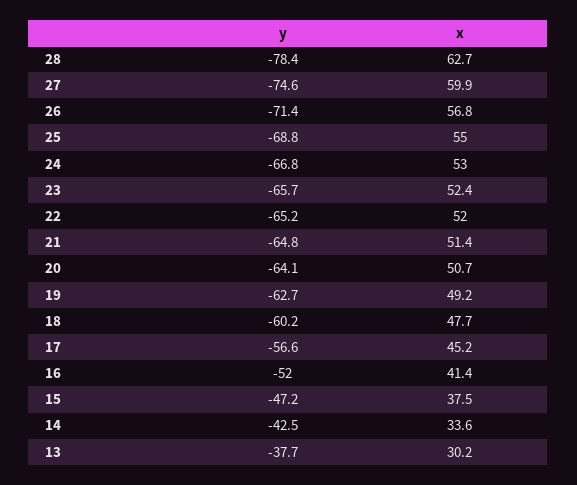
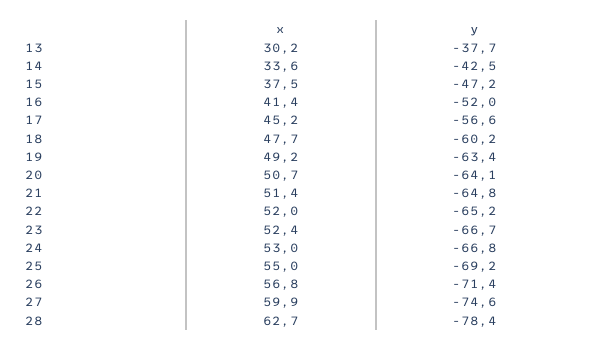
  {
    "y": {
      "28": -78.4,
      "27": -74.6,
      "26": -71.4,
-     "25": -68.8,
+     "25": -69.2,
      "24": -66.8,
-     "23": -65.7,
+     "23": -66.7,
      "22": -65.2,
      "21": -64.8,
      "20": -64.1,
-     "19": -62.7,
+     "19": -63.4,
      "18": -60.2,
      "17": -56.6,
      "16": -52,
      "15": -47.2,
      "14": -42.5,
      "13": -37.7
    },
    "x": {
      "28": 62.7,
      "27": 59.9,
      "26": 56.8,
      "25": 55,
      "24": 53,
      "23": 52.4,
      "22": 52,
      "21": 51.4,
      "20": 50.7,
      "19": 49.2,
      "18": 47.7,
      "17": 45.2,
      "16": 41.4,
      "15": 37.5,
      "14": 33.6,
      "13": 30.2
    }
  }

